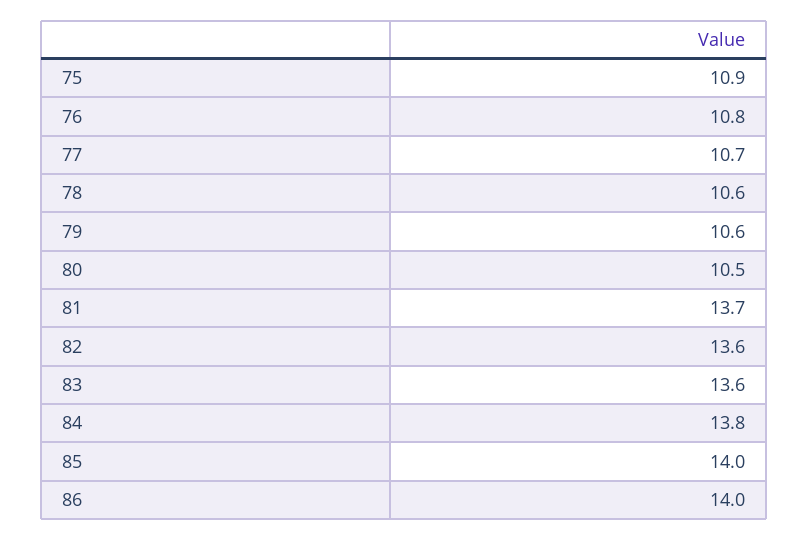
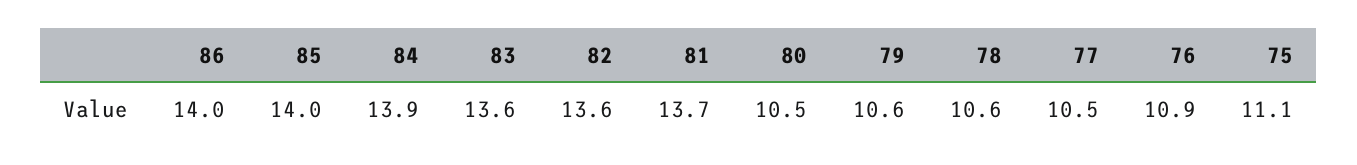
  {
-   "75": 10.9,
+   "75": 11.1,
-   "76": 10.8,
+   "76": 10.9,
-   "77": 10.7,
+   "77": 10.5,
    "78": 10.6,
    "79": 10.6,
    "80": 10.5,
    "81": 13.7,
    "82": 13.6,
    "83": 13.6,
-   "84": 13.8,
+   "84": 13.9,
    "85": 14,
    "86": 14
  }

